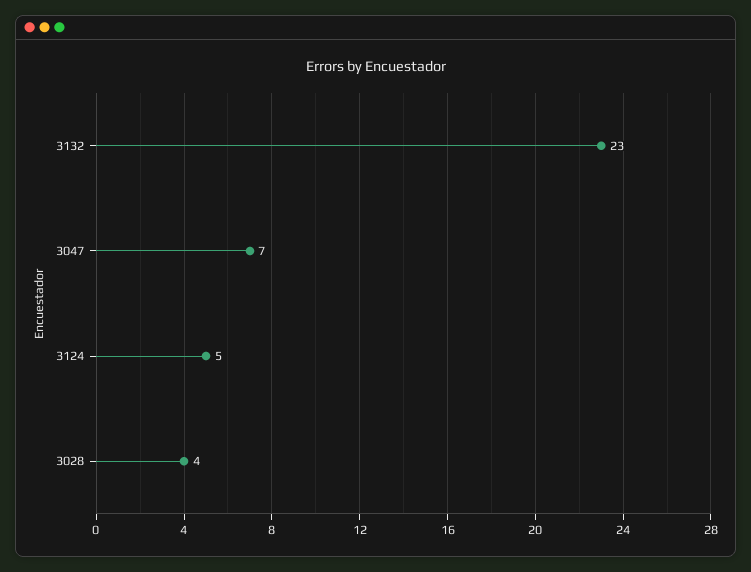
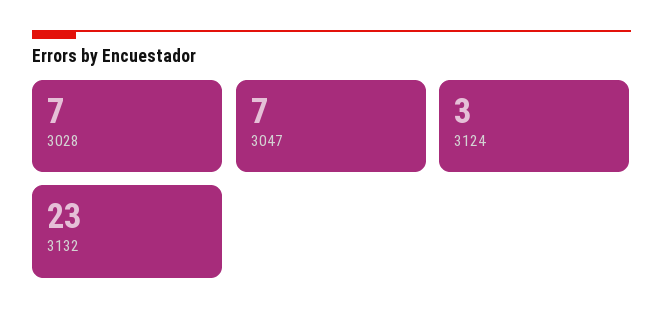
  {
    "3132": 23,
    "3047": 7,
-   "3124": 5,
+   "3124": 3,
-   "3028": 4
+   "3028": 7
  }

